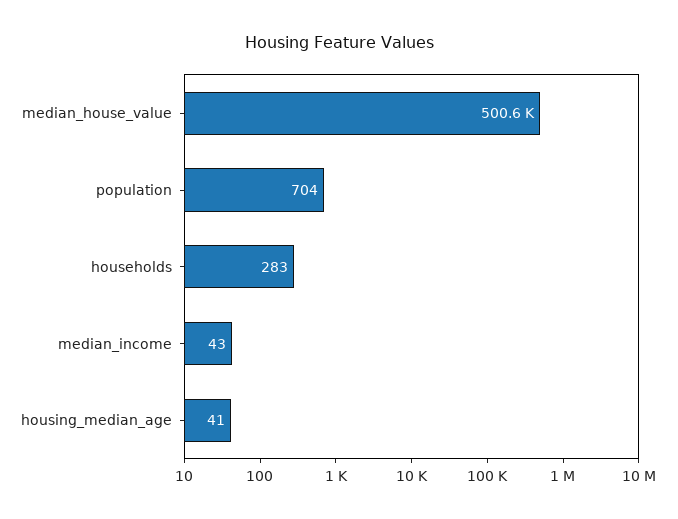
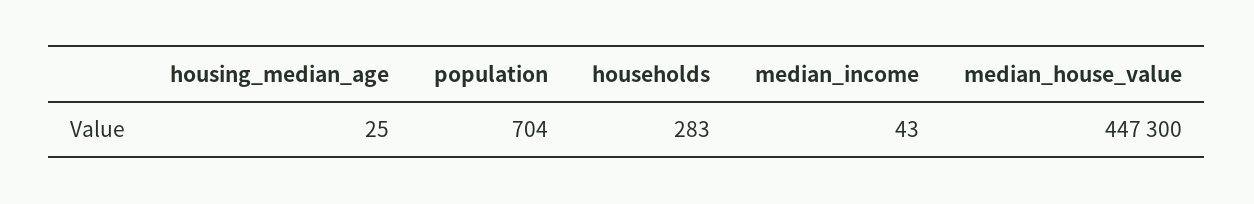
  {
-   "median_house_value": 500600,
+   "median_house_value": 447300,
    "population": 704,
    "households": 283,
    "median_income": 43,
-   "housing_median_age": 41
+   "housing_median_age": 25
  }

